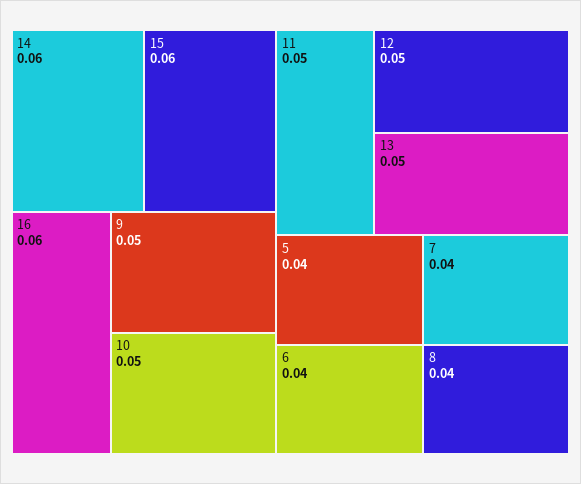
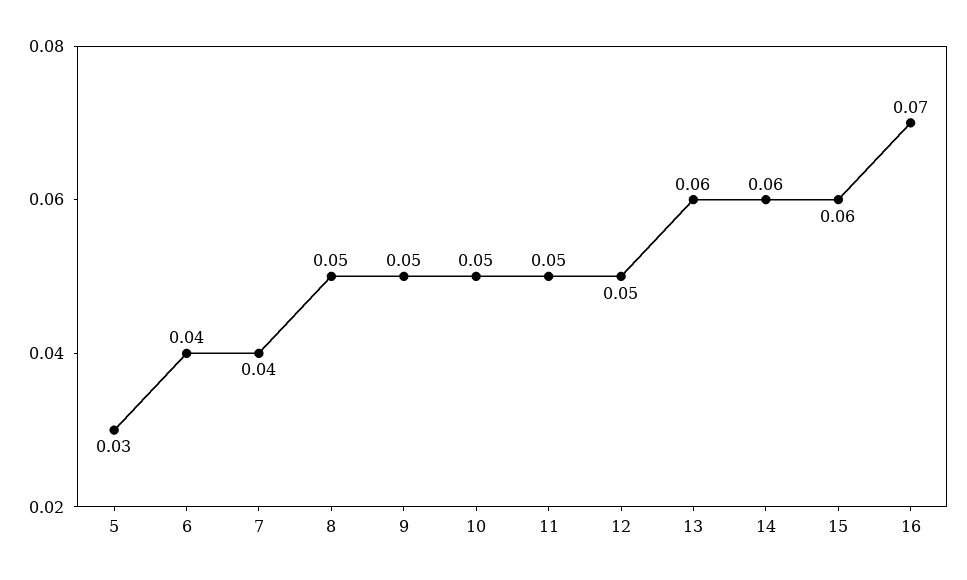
  {
    "14": 0.06,
    "15": 0.06,
-   "16": 0.06,
+   "16": 0.07,
    "9": 0.05,
    "10": 0.05,
    "11": 0.05,
    "12": 0.05,
-   "13": 0.05,
+   "13": 0.06,
-   "5": 0.04,
+   "5": 0.03,
    "6": 0.04,
    "7": 0.04,
-   "8": 0.04
+   "8": 0.05
  }

